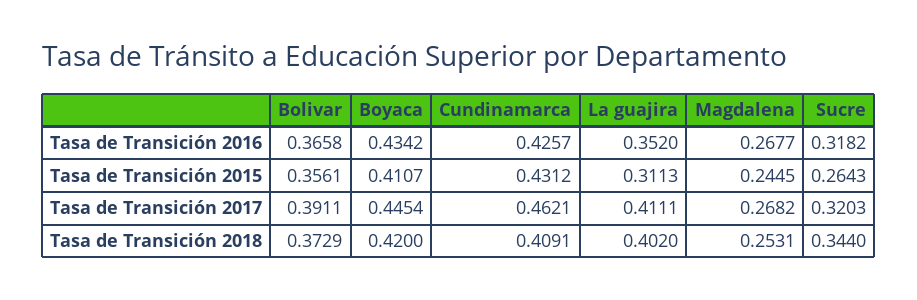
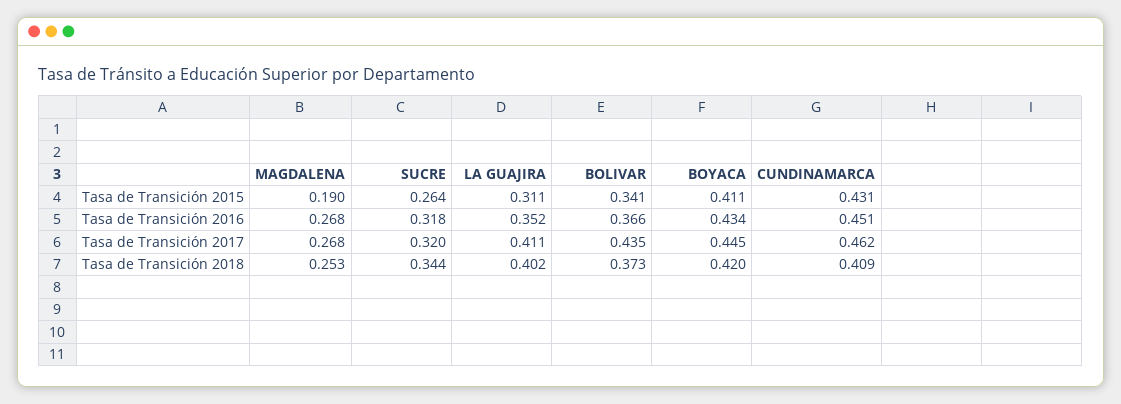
  {
    "Bolivar": {
      "Tasa de Transición 2016": 0.3658,
-     "Tasa de Transición 2015": 0.3561,
+     "Tasa de Transición 2015": 0.341,
-     "Tasa de Transición 2017": 0.3911,
+     "Tasa de Transición 2017": 0.435,
      "Tasa de Transición 2018": 0.3729
    },
    "Boyaca": {
      "Tasa de Transición 2016": 0.4342,
      "Tasa de Transición 2015": 0.4107,
      "Tasa de Transición 2017": 0.4454,
      "Tasa de Transición 2018": 0.42
    },
    "Cundinamarca": {
-     "Tasa de Transición 2016": 0.4257,
+     "Tasa de Transición 2016": 0.451,
      "Tasa de Transición 2015": 0.4312,
      "Tasa de Transición 2017": 0.4621,
      "Tasa de Transición 2018": 0.4091
    },
    "La guajira": {
      "Tasa de Transición 2016": 0.352,
      "Tasa de Transición 2015": 0.3113,
      "Tasa de Transición 2017": 0.4111,
      "Tasa de Transición 2018": 0.402
    },
    "Magdalena": {
      "Tasa de Transición 2016": 0.2677,
-     "Tasa de Transición 2015": 0.2445,
+     "Tasa de Transición 2015": 0.19,
      "Tasa de Transición 2017": 0.2682,
      "Tasa de Transición 2018": 0.2531
    },
    "Sucre": {
      "Tasa de Transición 2016": 0.3182,
      "Tasa de Transición 2015": 0.2643,
      "Tasa de Transición 2017": 0.3203,
      "Tasa de Transición 2018": 0.344
    }
  }

